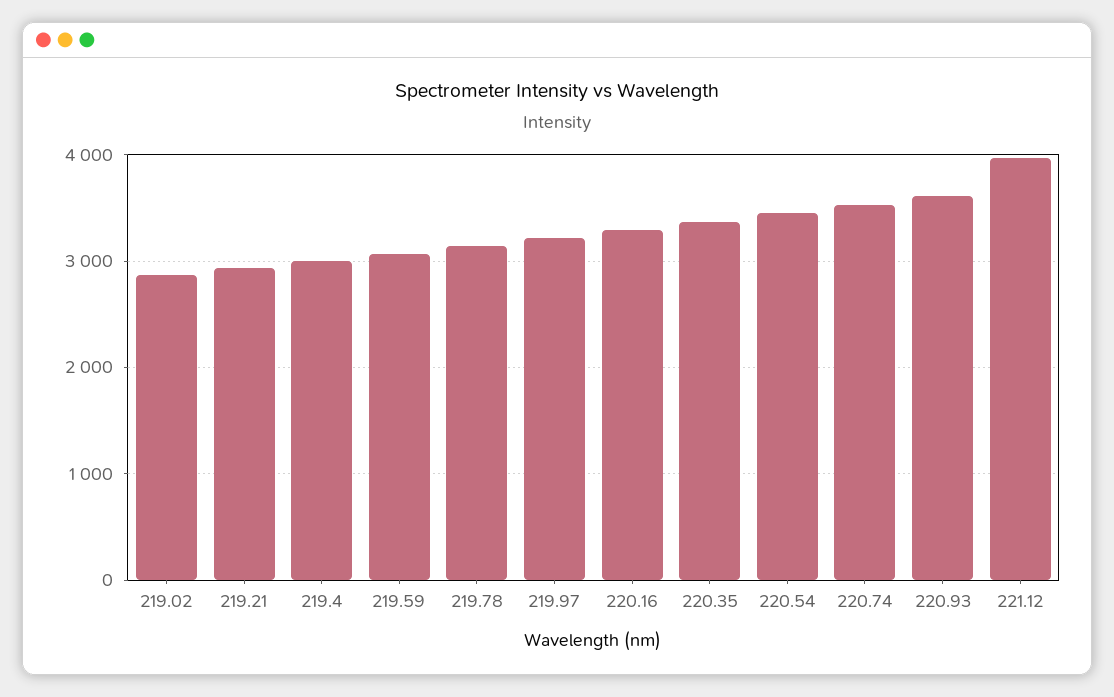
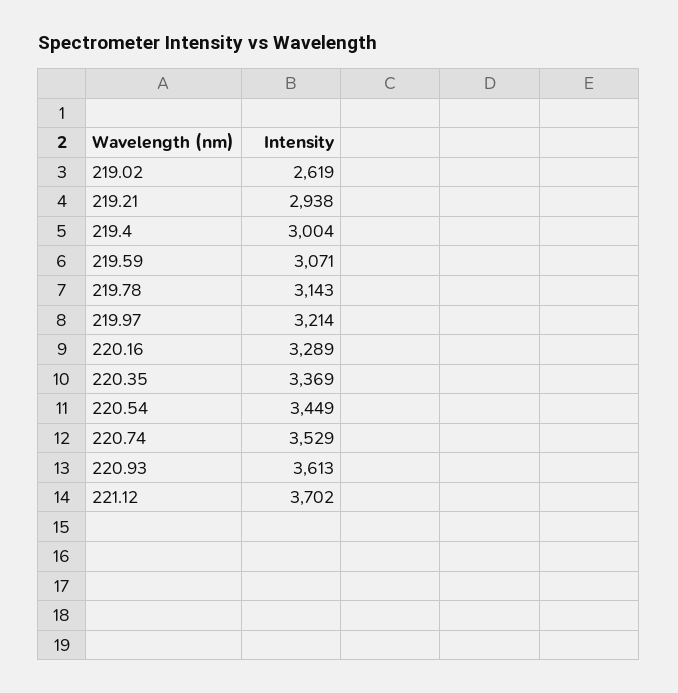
  {
-   "219.02": 2900,
+   "219.02": 2619,
    "219.21": 2938,
    "219.4": 3004,
    "219.59": 3071,
    "219.78": 3143,
    "219.97": 3214,
    "220.16": 3289,
    "220.35": 3369,
    "220.54": 3449,
    "220.74": 3529,
    "220.93": 3613,
-   "221.12": 4000
+   "221.12": 3702
  }

